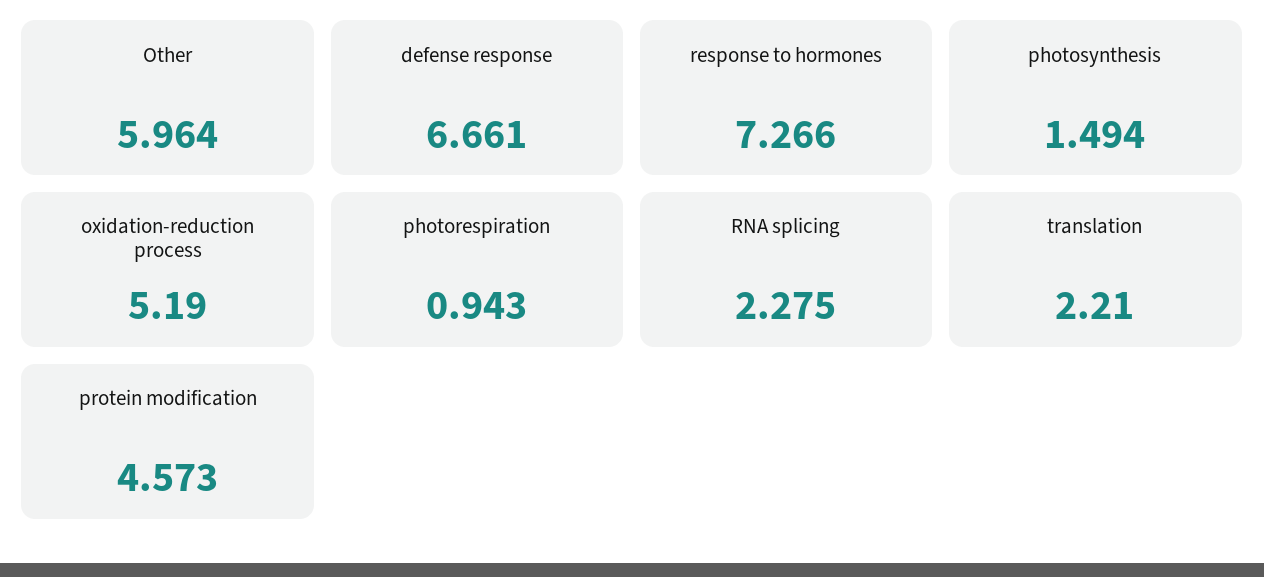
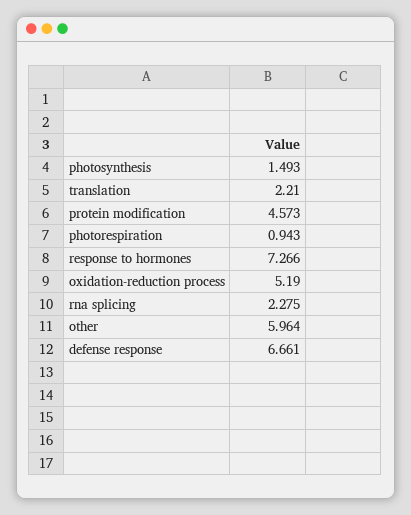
  {
    "Other": 5.964,
    "defense response": 6.661,
    "response to hormones": 7.266,
-   "photosynthesis": 1.494,
+   "photosynthesis": 1.493,
    "oxidation-reduction process": 5.19,
    "photorespiration": 0.943,
    "RNA splicing": 2.275,
    "translation": 2.21,
    "protein modification": 4.573
  }

